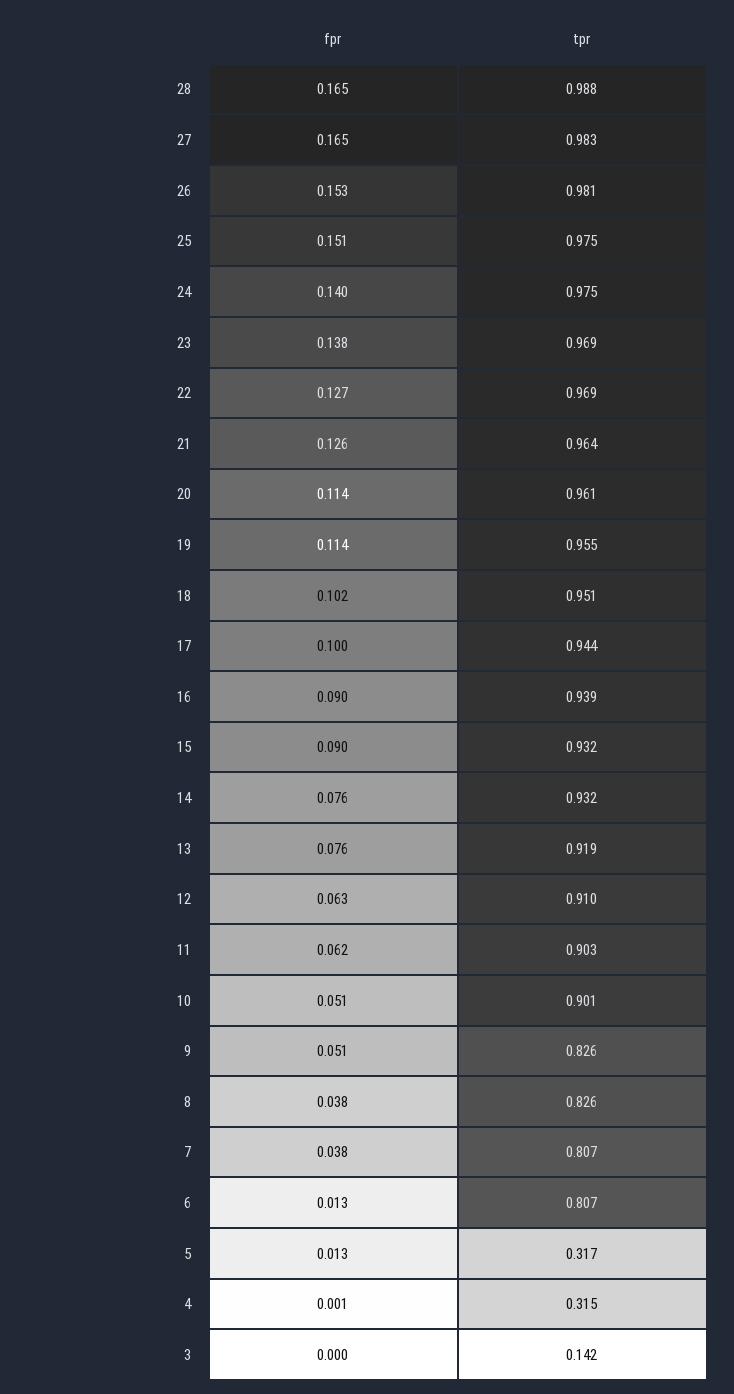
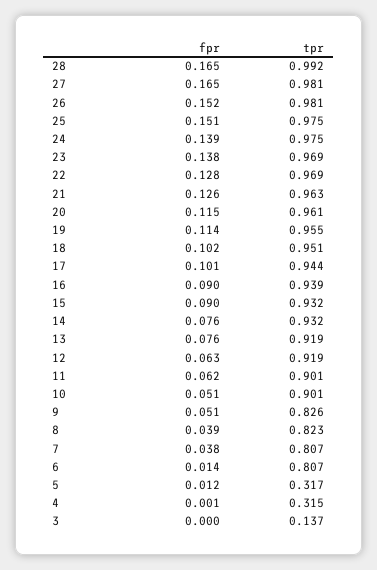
  {
    "fpr": {
      "28": 0.165,
      "27": 0.165,
-     "26": 0.153,
+     "26": 0.152,
      "25": 0.151,
-     "24": 0.14,
+     "24": 0.139,
      "23": 0.138,
-     "22": 0.127,
+     "22": 0.128,
      "21": 0.126,
-     "20": 0.114,
+     "20": 0.115,
      "19": 0.114,
      "18": 0.102,
-     "17": 0.1,
+     "17": 0.101,
      "16": 0.09,
      "15": 0.09,
      "14": 0.076,
      "13": 0.076,
      "12": 0.063,
      "11": 0.062,
      "10": 0.051,
      "9": 0.051,
-     "8": 0.038,
+     "8": 0.039,
      "7": 0.038,
-     "6": 0.013,
+     "6": 0.014,
-     "5": 0.013,
+     "5": 0.012,
      "4": 0.001,
      "3": 0
    },
    "tpr": {
-     "28": 0.988,
+     "28": 0.992,
-     "27": 0.983,
+     "27": 0.981,
      "26": 0.981,
      "25": 0.975,
      "24": 0.975,
      "23": 0.969,
      "22": 0.969,
-     "21": 0.964,
+     "21": 0.963,
      "20": 0.961,
      "19": 0.955,
      "18": 0.951,
      "17": 0.944,
      "16": 0.939,
      "15": 0.932,
      "14": 0.932,
      "13": 0.919,
-     "12": 0.91,
+     "12": 0.919,
-     "11": 0.903,
+     "11": 0.901,
      "10": 0.901,
      "9": 0.826,
-     "8": 0.826,
+     "8": 0.823,
      "7": 0.807,
      "6": 0.807,
      "5": 0.317,
      "4": 0.315,
-     "3": 0.142
+     "3": 0.137
    }
  }

